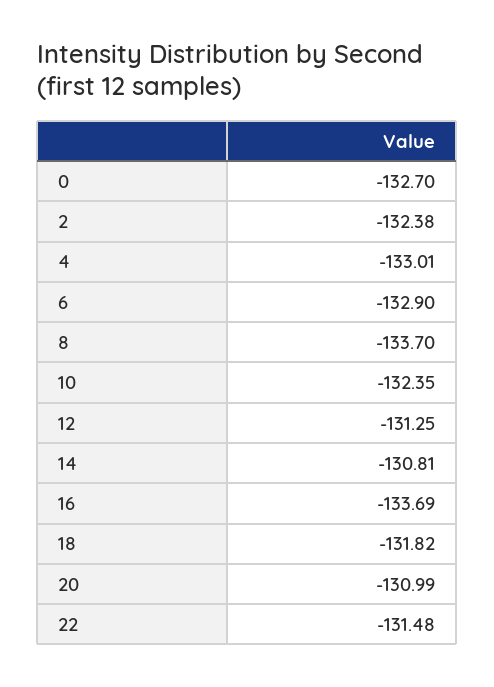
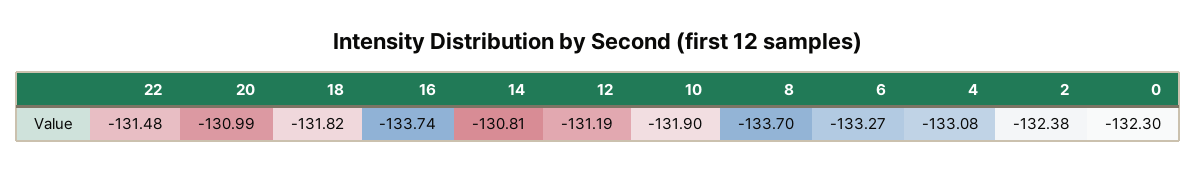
  {
-   "0": -132.7,
+   "0": -132.3,
    "2": -132.38,
-   "4": -133.01,
+   "4": -133.08,
-   "6": -132.9,
+   "6": -133.27,
    "8": -133.7,
-   "10": -132.35,
+   "10": -131.9,
-   "12": -131.25,
+   "12": -131.19,
    "14": -130.81,
-   "16": -133.69,
+   "16": -133.74,
    "18": -131.82,
    "20": -130.99,
    "22": -131.48
  }

